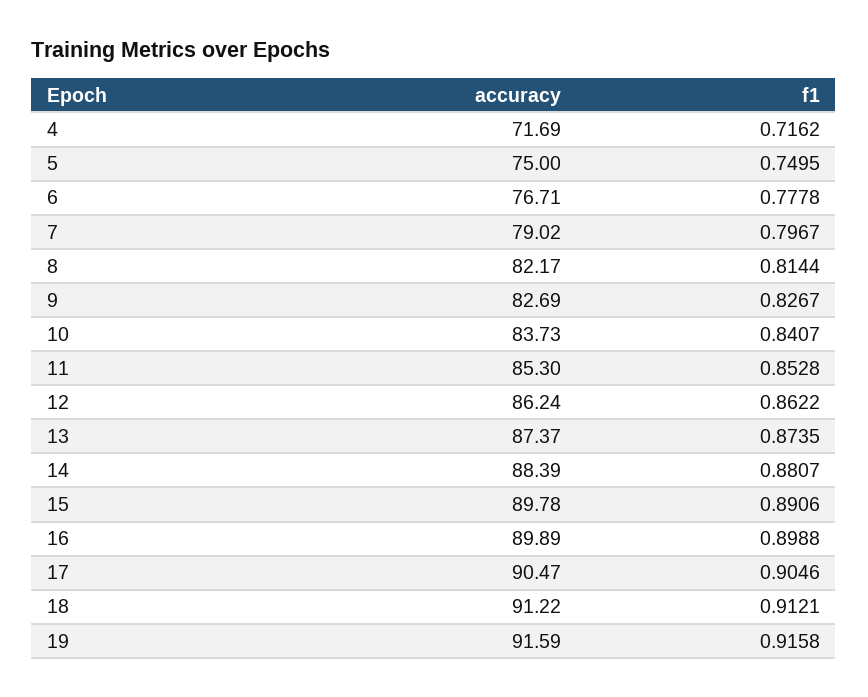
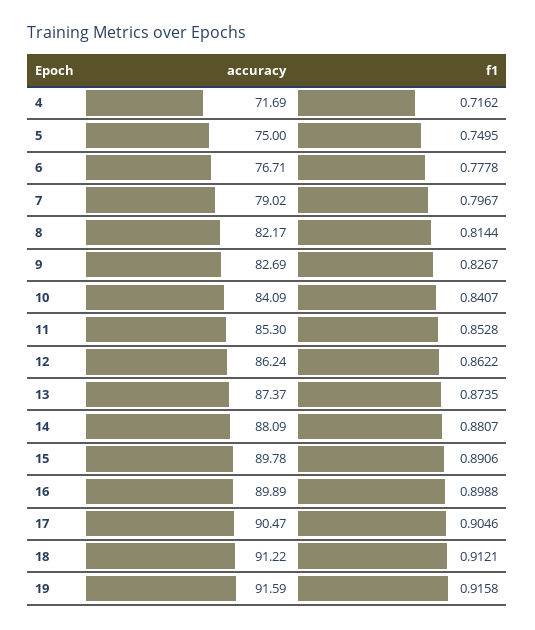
  {
    "accuracy": {
      "4": 71.69,
      "5": 75,
      "6": 76.71,
      "7": 79.02,
      "8": 82.17,
      "9": 82.69,
-     "10": 83.73,
+     "10": 84.09,
      "11": 85.3,
      "12": 86.24,
      "13": 87.37,
-     "14": 88.39,
+     "14": 88.09,
      "15": 89.78,
      "16": 89.89,
      "17": 90.47,
      "18": 91.22,
      "19": 91.59
    },
    "f1": {
      "4": 0.7162,
      "5": 0.7495,
      "6": 0.7778,
      "7": 0.7967,
      "8": 0.8144,
      "9": 0.8267,
      "10": 0.8407,
      "11": 0.8528,
      "12": 0.8622,
      "13": 0.8735,
      "14": 0.8807,
      "15": 0.8906,
      "16": 0.8988,
      "17": 0.9046,
      "18": 0.9121,
      "19": 0.9158
    }
  }

